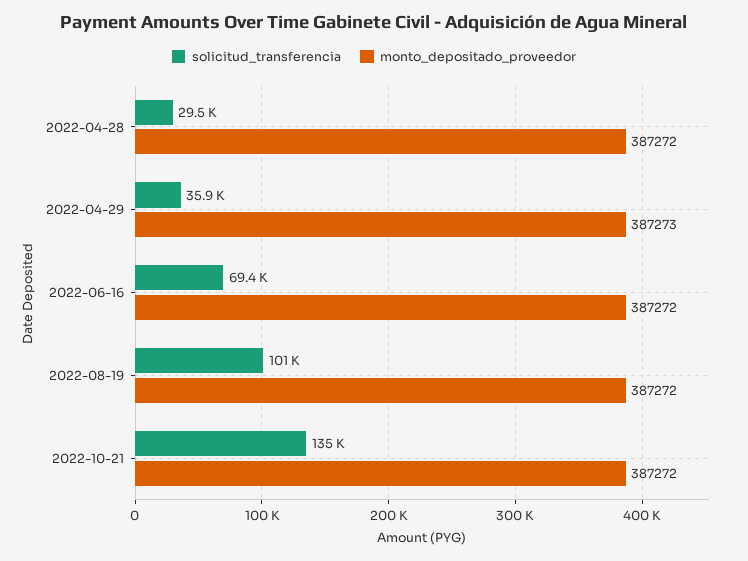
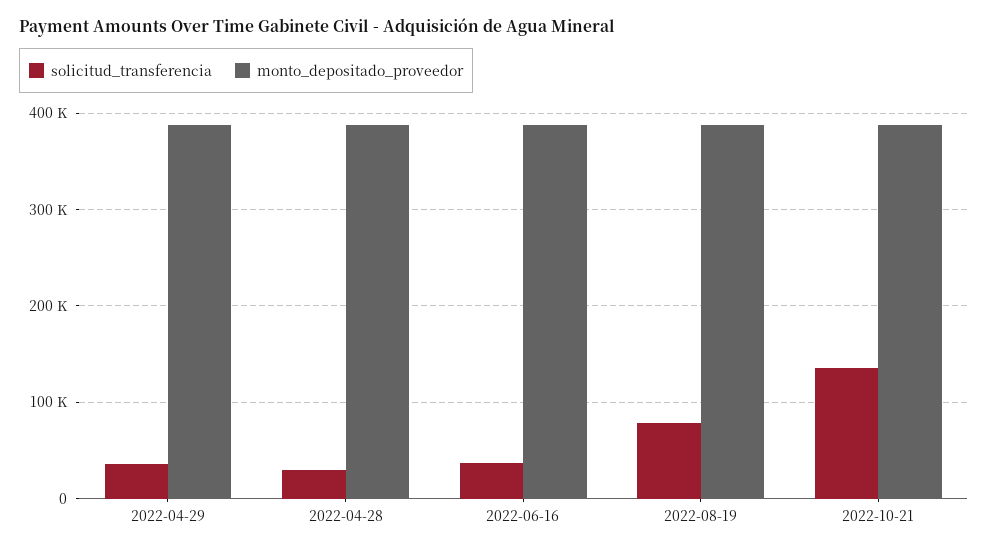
  {
    "solicitud_transferencia": {
      "2022-04-28": 29500,
      "2022-04-29": 35900,
-     "2022-06-16": 69400,
+     "2022-06-16": 40000,
-     "2022-08-19": 101000,
+     "2022-08-19": 80000,
      "2022-10-21": 135000
    },
    "monto_depositado_proveedor": {
      "2022-04-28": 387272,
      "2022-04-29": 387273,
      "2022-06-16": 387272,
      "2022-08-19": 387272,
      "2022-10-21": 387272
    }
  }

